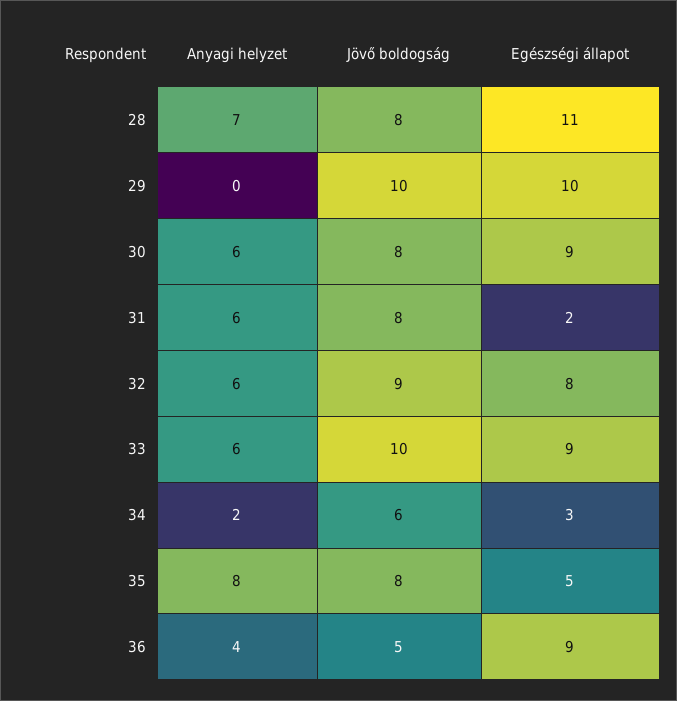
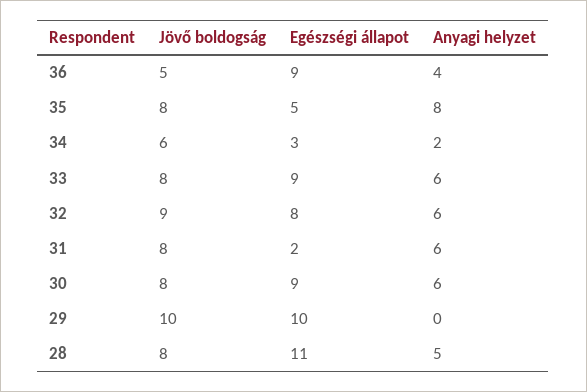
  {
    "Anyagi helyzet": {
-     "28": 7,
+     "28": 5,
      "29": 0,
      "30": 6,
      "31": 6,
      "32": 6,
      "33": 6,
      "34": 2,
      "35": 8,
      "36": 4
    },
    "Jövő boldogság": {
      "28": 8,
      "29": 10,
      "30": 8,
      "31": 8,
      "32": 9,
-     "33": 10,
+     "33": 8,
      "34": 6,
      "35": 8,
      "36": 5
    },
    "Egészségi állapot": {
      "28": 11,
      "29": 10,
      "30": 9,
      "31": 2,
      "32": 8,
      "33": 9,
      "34": 3,
      "35": 5,
      "36": 9
    }
  }

